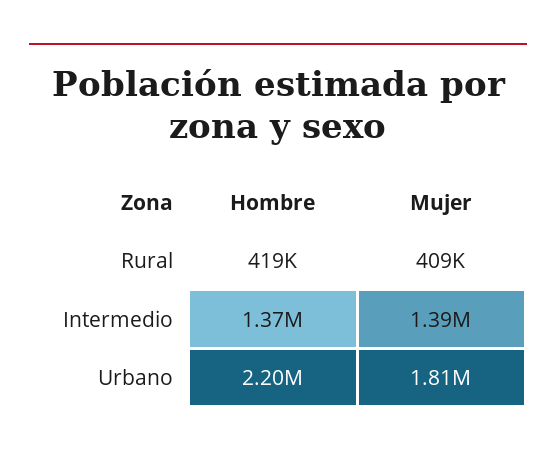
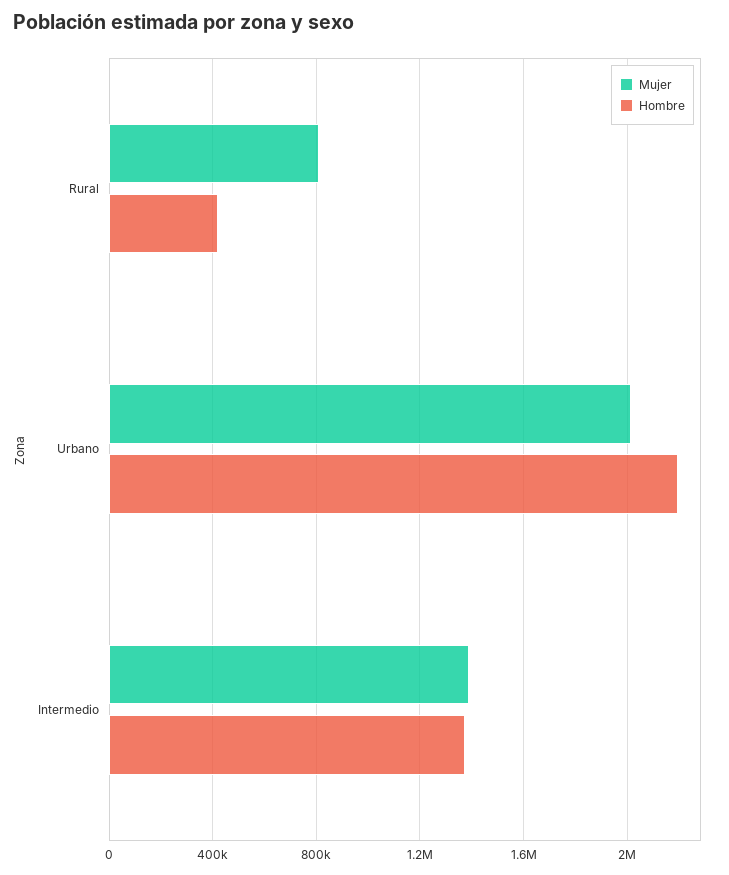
  {
    "Hombre": {
      "Rural": 419000,
      "Intermedio": 1370000,
      "Urbano": 2200000
    },
    "Mujer": {
-     "Rural": 409000,
+     "Rural": 800000,
      "Intermedio": 1390000,
-     "Urbano": 1810000
+     "Urbano": 2000000
    }
  }

